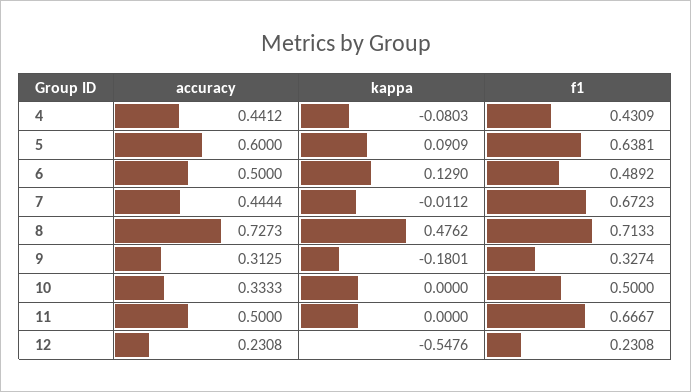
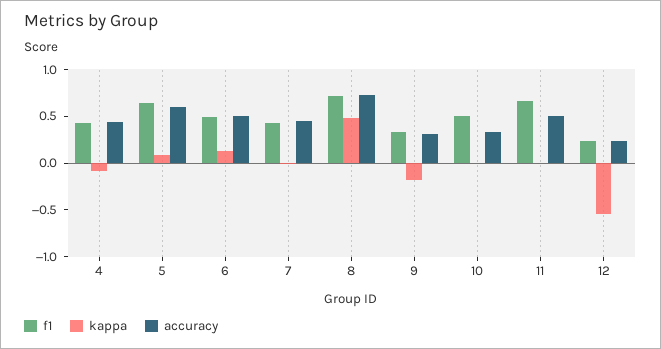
  {
    "accuracy": {
      "4": 0.4412,
      "5": 0.6,
      "6": 0.5,
      "7": 0.4444,
      "8": 0.7273,
      "9": 0.3125,
      "10": 0.3333,
      "11": 0.5,
      "12": 0.2308
    },
    "kappa": {
      "4": -0.0803,
      "5": 0.0909,
      "6": 0.129,
      "7": -0.0112,
      "8": 0.4762,
      "9": -0.1801,
      "10": 0,
      "11": 0,
      "12": -0.5476
    },
    "f1": {
      "4": 0.4309,
      "5": 0.6381,
      "6": 0.4892,
-     "7": 0.6723,
+     "7": 0.4,
      "8": 0.7133,
      "9": 0.3274,
      "10": 0.5,
      "11": 0.6667,
      "12": 0.2308
    }
  }

